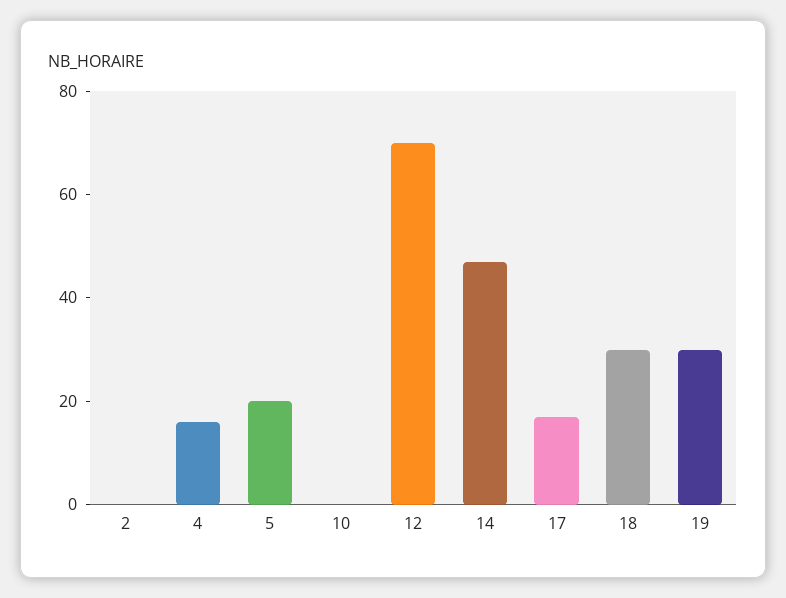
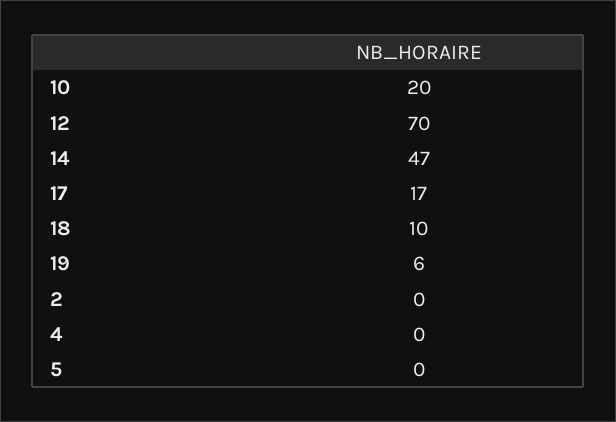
  {
    "2": 0,
-   "4": 15,
+   "4": 0,
-   "5": 20,
+   "5": 0,
-   "10": 0,
+   "10": 20,
    "12": 70,
    "14": 47,
    "17": 17,
-   "18": 30,
+   "18": 10,
-   "19": 30
+   "19": 6
  }

